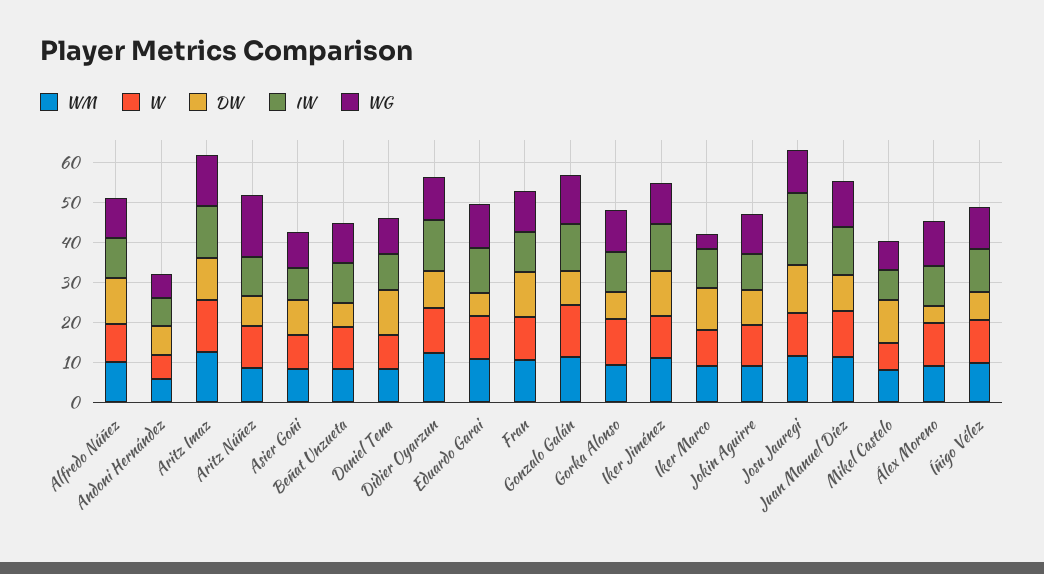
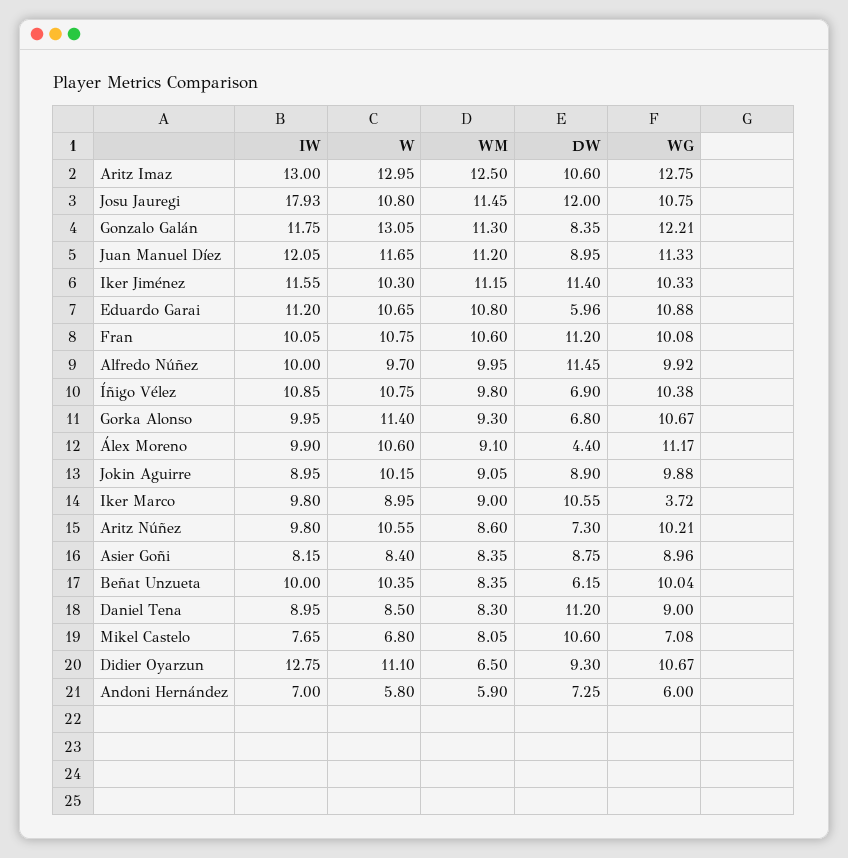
  {
    "WM": {
      "Alfredo Núñez": 9.95,
      "Andoni Hernández": 5.9,
      "Aritz Imaz": 12.5,
      "Aritz Núñez": 8.6,
      "Asier Goñi": 8.35,
      "Beñat Unzueta": 8.35,
      "Daniel Tena": 8.3,
-     "Didier Oyarzun": 12,
+     "Didier Oyarzun": 6.5,
      "Eduardo Garai": 10.8,
      "Fran": 10.6,
      "Gonzalo Galán": 11.3,
      "Gorka Alonso": 9.3,
      "Iker Jiménez": 11.15,
      "Iker Marco": 9,
      "Jokin Aguirre": 9.05,
      "Josu Jauregi": 11.45,
      "Juan Manuel Díez": 11.2,
      "Mikel Castelo": 8.05,
      "Álex Moreno": 9.1,
      "Íñigo Vélez": 9.8
    },
    "W": {
      "Alfredo Núñez": 9.7,
      "Andoni Hernández": 5.8,
      "Aritz Imaz": 12.95,
      "Aritz Núñez": 10.55,
      "Asier Goñi": 8.4,
      "Beñat Unzueta": 10.35,
      "Daniel Tena": 8.5,
      "Didier Oyarzun": 11.1,
      "Eduardo Garai": 10.65,
      "Fran": 10.75,
      "Gonzalo Galán": 13.05,
      "Gorka Alonso": 11.4,
      "Iker Jiménez": 10.3,
      "Iker Marco": 8.95,
      "Jokin Aguirre": 10.15,
      "Josu Jauregi": 10.8,
      "Juan Manuel Díez": 11.65,
      "Mikel Castelo": 6.8,
      "Álex Moreno": 10.6,
      "Íñigo Vélez": 10.75
    },
    "DW": {
      "Alfredo Núñez": 11.45,
      "Andoni Hernández": 7.25,
      "Aritz Imaz": 10.6,
      "Aritz Núñez": 7.3,
      "Asier Goñi": 8.75,
      "Beñat Unzueta": 6.15,
      "Daniel Tena": 11.2,
      "Didier Oyarzun": 9.3,
      "Eduardo Garai": 5.96,
      "Fran": 11.2,
      "Gonzalo Galán": 8.35,
      "Gorka Alonso": 6.8,
      "Iker Jiménez": 11.4,
      "Iker Marco": 10.55,
      "Jokin Aguirre": 8.9,
      "Josu Jauregi": 12,
      "Juan Manuel Díez": 8.95,
      "Mikel Castelo": 10.6,
      "Álex Moreno": 4.4,
      "Íñigo Vélez": 6.9
    },
    "IW": {
      "Alfredo Núñez": 10,
      "Andoni Hernández": 7,
      "Aritz Imaz": 13,
      "Aritz Núñez": 9.8,
      "Asier Goñi": 8.15,
      "Beñat Unzueta": 10,
      "Daniel Tena": 8.95,
      "Didier Oyarzun": 12.75,
      "Eduardo Garai": 11.2,
      "Fran": 10.05,
      "Gonzalo Galán": 11.75,
      "Gorka Alonso": 9.95,
      "Iker Jiménez": 11.55,
      "Iker Marco": 9.8,
      "Jokin Aguirre": 8.95,
      "Josu Jauregi": 17.93,
      "Juan Manuel Díez": 12.05,
      "Mikel Castelo": 7.65,
      "Álex Moreno": 9.9,
      "Íñigo Vélez": 10.85
    },
    "WG": {
      "Alfredo Núñez": 9.92,
      "Andoni Hernández": 6,
      "Aritz Imaz": 12.75,
-     "Aritz Núñez": 16,
+     "Aritz Núñez": 10.21,
      "Asier Goñi": 8.96,
      "Beñat Unzueta": 10.04,
      "Daniel Tena": 9,
      "Didier Oyarzun": 10.67,
      "Eduardo Garai": 10.88,
      "Fran": 10.08,
      "Gonzalo Galán": 12.21,
      "Gorka Alonso": 10.67,
      "Iker Jiménez": 10.33,
      "Iker Marco": 3.72,
      "Jokin Aguirre": 9.88,
      "Josu Jauregi": 10.75,
      "Juan Manuel Díez": 11.33,
      "Mikel Castelo": 7.08,
      "Álex Moreno": 11.17,
      "Íñigo Vélez": 10.38
    }
  }

